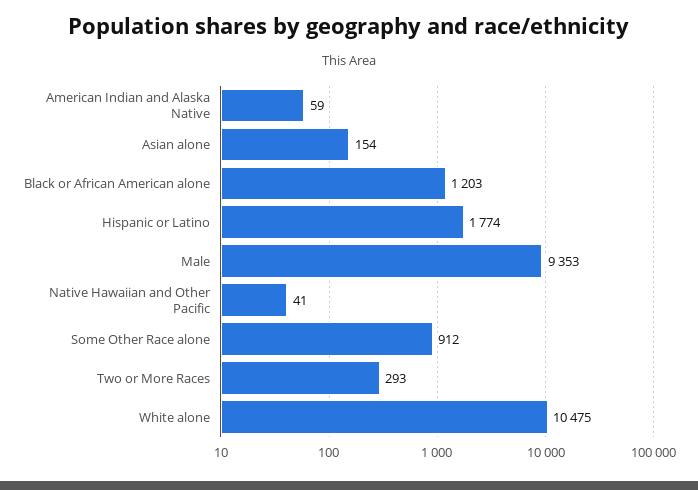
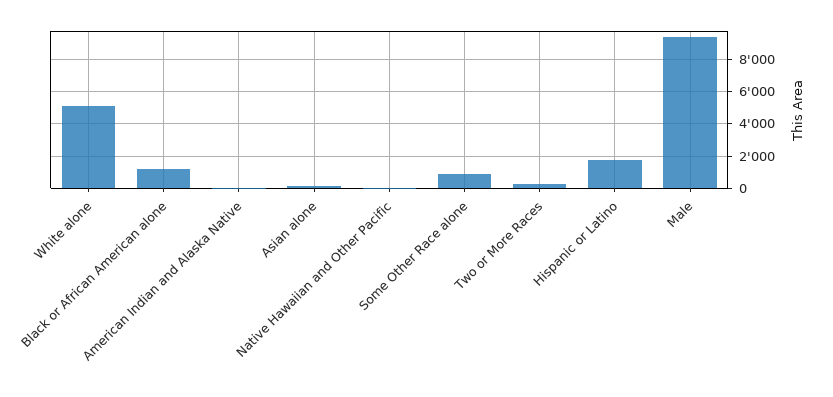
  {
    "American Indian and Alaska Native": 59,
    "Asian alone": 154,
    "Black or African American alone": 1203,
    "Hispanic or Latino": 1774,
    "Male": 9353,
    "Native Hawaiian and Other Pacific": 41,
    "Some Other Race alone": 912,
    "Two or More Races": 293,
-   "White alone": 10475
+   "White alone": 5000
  }

